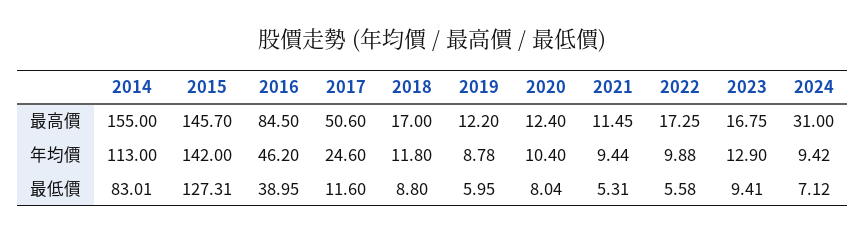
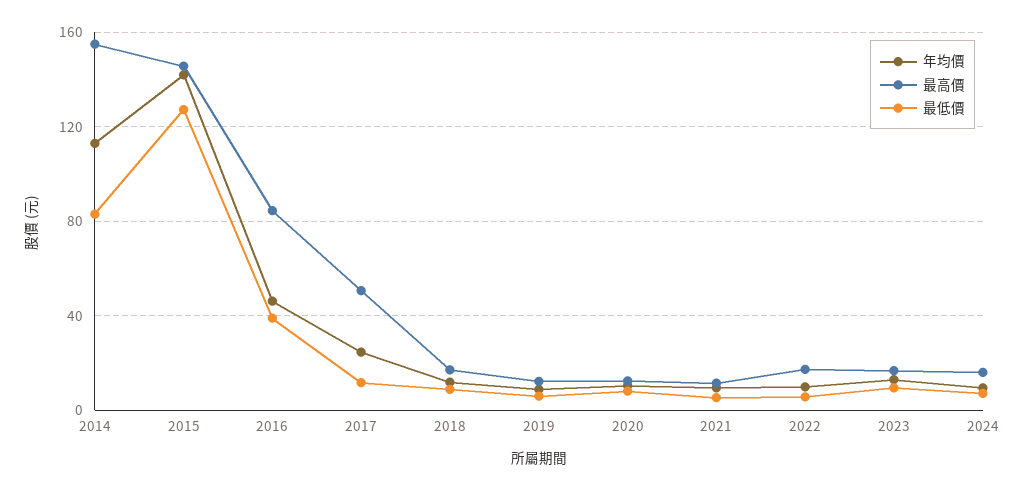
  {
    "最高價": {
      "2014": 155,
      "2015": 145.7,
      "2016": 84.5,
      "2017": 50.6,
      "2018": 17,
      "2019": 12.2,
      "2020": 12.4,
      "2021": 11.45,
      "2022": 17.25,
      "2023": 16.75,
-     "2024": 31
+     "2024": 15
    },
    "年均價": {
      "2014": 113,
      "2015": 142,
      "2016": 46.2,
      "2017": 24.6,
      "2018": 11.8,
      "2019": 8.78,
      "2020": 10.4,
      "2021": 9.44,
      "2022": 9.88,
      "2023": 12.9,
      "2024": 9.42
    },
    "最低價": {
      "2014": 83.01,
      "2015": 127.31,
      "2016": 38.95,
      "2017": 11.6,
      "2018": 8.8,
      "2019": 5.95,
      "2020": 8.04,
      "2021": 5.31,
      "2022": 5.58,
      "2023": 9.41,
      "2024": 7.12
    }
  }

